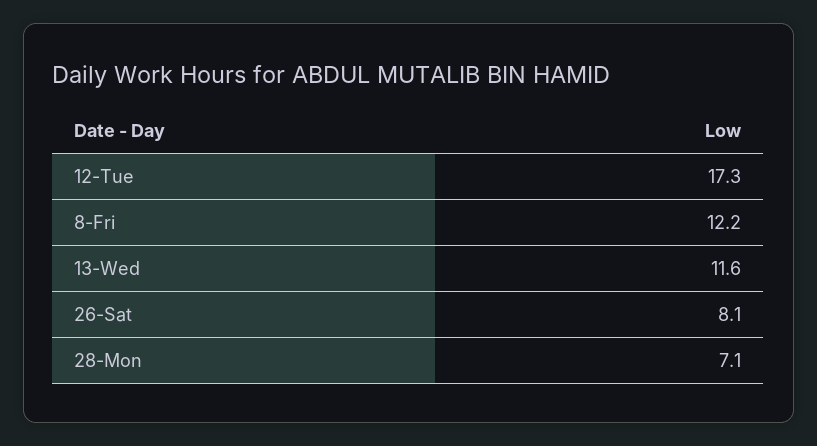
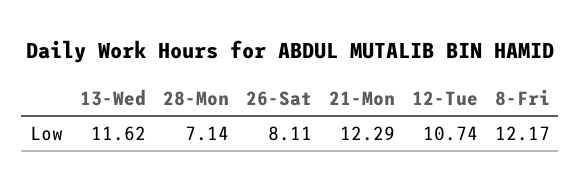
  {
-   "12-Tue": 17.3,
+   "12-Tue": 10.74,
    "8-Fri": 12.17,
    "13-Wed": 11.62,
    "26-Sat": 8.11,
-   "28-Mon": 7.14
+   "28-Mon": 7.14,
+   "21-Mon": 12.29
  }

